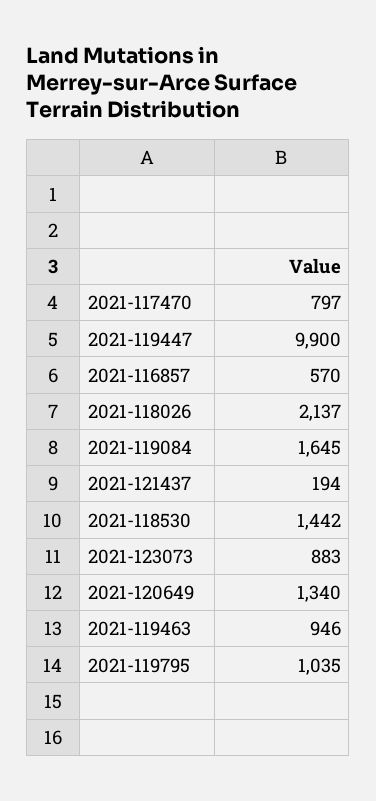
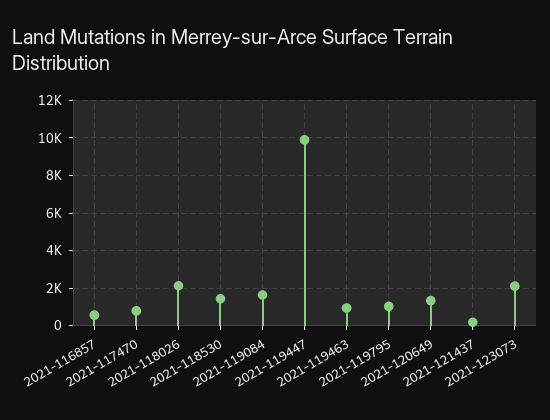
  {
    "2021-117470": 797,
    "2021-119447": 9900,
    "2021-116857": 570,
    "2021-118026": 2137,
    "2021-119084": 1645,
    "2021-121437": 194,
    "2021-118530": 1442,
-   "2021-123073": 883,
+   "2021-123073": 2000,
    "2021-120649": 1340,
    "2021-119463": 946,
    "2021-119795": 1035
  }

